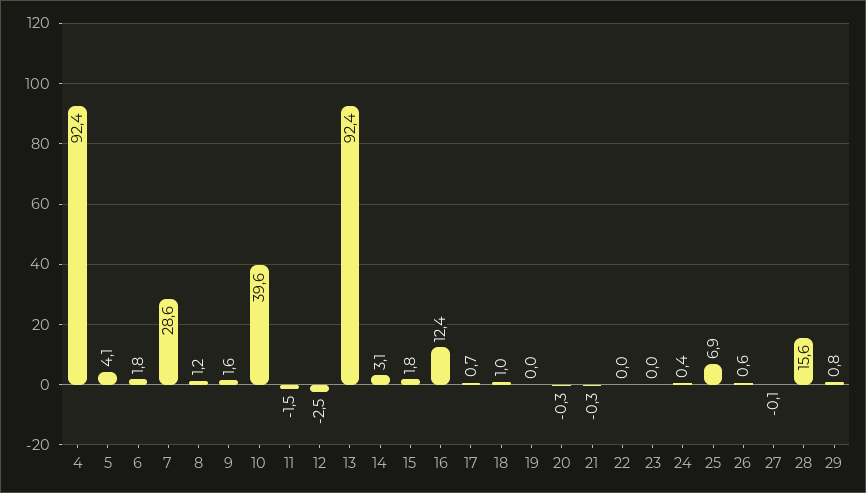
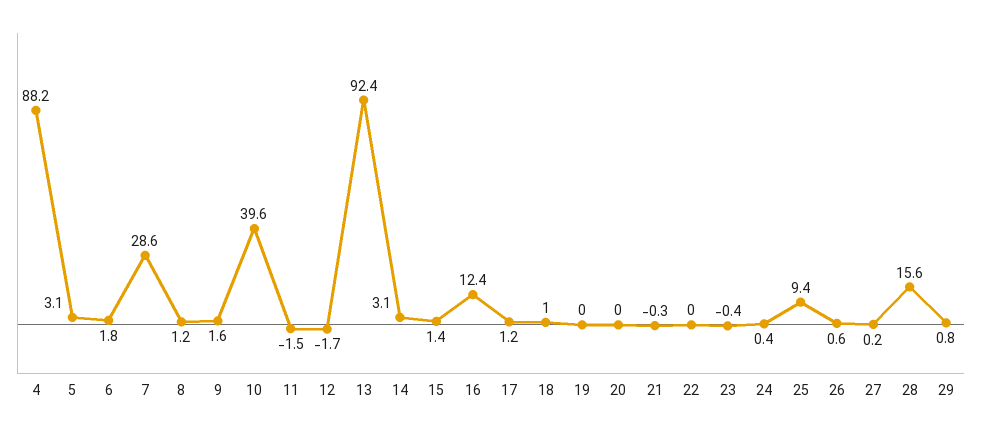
  {
-   "4": 92.4,
+   "4": 88.2,
-   "5": 4.1,
+   "5": 3.1,
    "6": 1.8,
    "7": 28.6,
    "8": 1.2,
    "9": 1.6,
    "10": 39.6,
    "11": -1.5,
-   "12": -2.5,
+   "12": -1.7,
    "13": 92.4,
    "14": 3.1,
-   "15": 1.8,
+   "15": 1.4,
    "16": 12.4,
-   "17": 0.7,
+   "17": 1.2,
    "18": 1,
    "19": 0,
-   "20": -0.3,
+   "20": 0,
    "21": -0.3,
    "22": 0,
-   "23": 0,
+   "23": -0.4,
    "24": 0.4,
-   "25": 6.9,
+   "25": 9.4,
    "26": 0.6,
-   "27": -0.1,
+   "27": 0.2,
    "28": 15.6,
    "29": 0.8
  }

